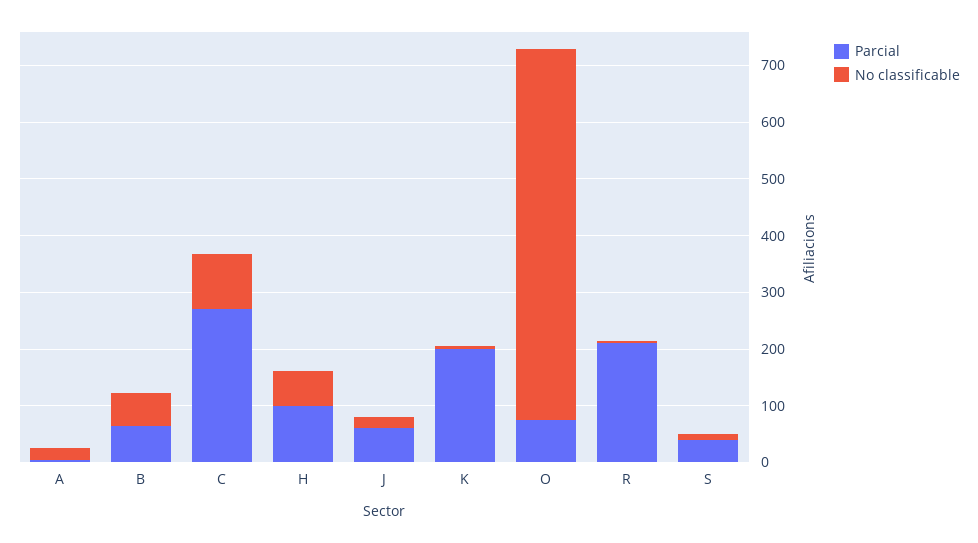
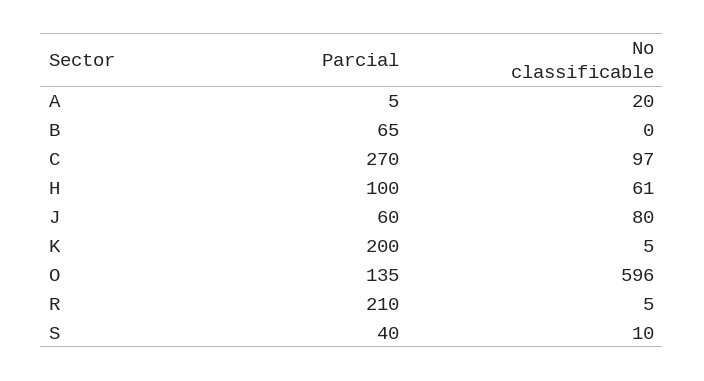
  {
    "Parcial": {
      "A": 5,
      "B": 65,
      "C": 270,
      "H": 100,
      "J": 60,
      "K": 200,
-     "O": 80,
+     "O": 135,
      "R": 210,
      "S": 40
    },
    "No classificable": {
      "A": 20,
-     "B": 60,
+     "B": 0,
      "C": 97,
      "H": 61,
-     "J": 20,
+     "J": 80,
      "K": 5,
-     "O": 660,
+     "O": 596,
      "R": 5,
      "S": 10
    }
  }

